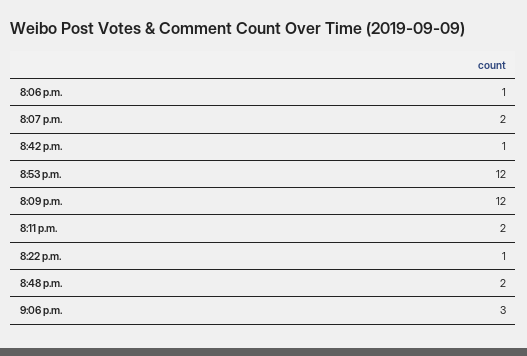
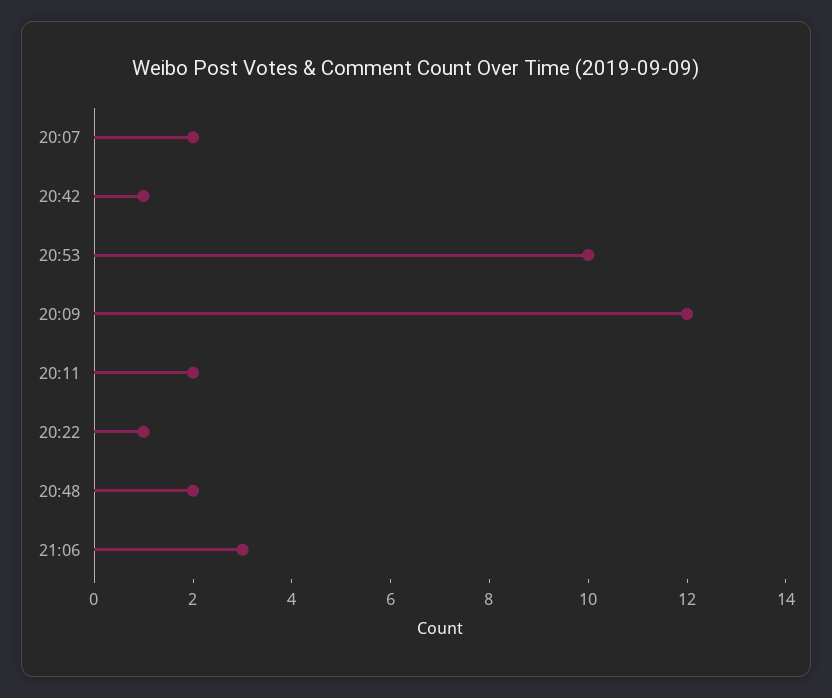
  {
-   "8:06 p.m.": 1,
    "8:07 p.m.": 2,
    "8:42 p.m.": 1,
-   "8:53 p.m.": 12,
+   "8:53 p.m.": 10,
    "8:09 p.m.": 12,
    "8:11 p.m.": 2,
    "8:22 p.m.": 1,
    "8:48 p.m.": 2,
    "9:06 p.m.": 3
  }

